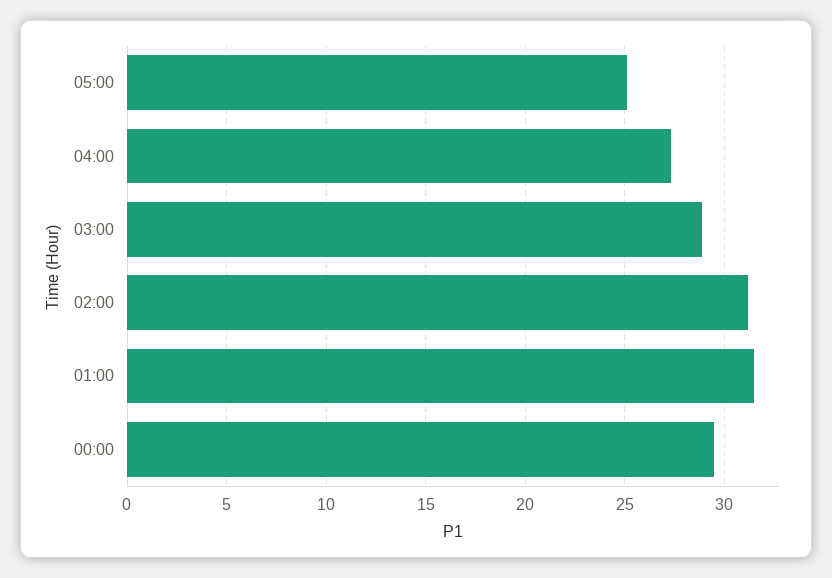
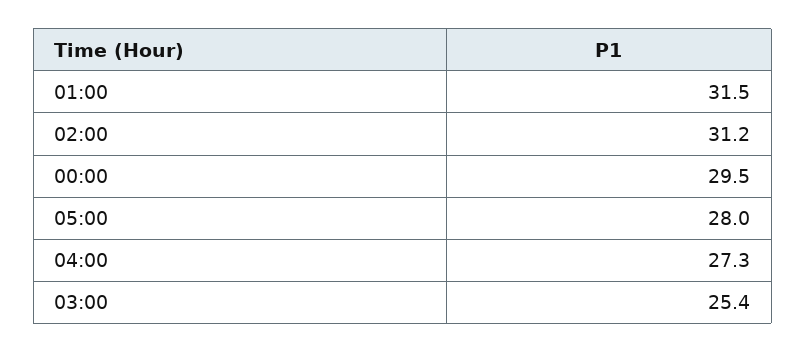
  {
-   "05:00": 25,
+   "05:00": 28,
    "04:00": 27.3,
-   "03:00": 29,
+   "03:00": 25.4,
    "02:00": 31.2,
    "01:00": 31.5,
    "00:00": 29.5
  }

